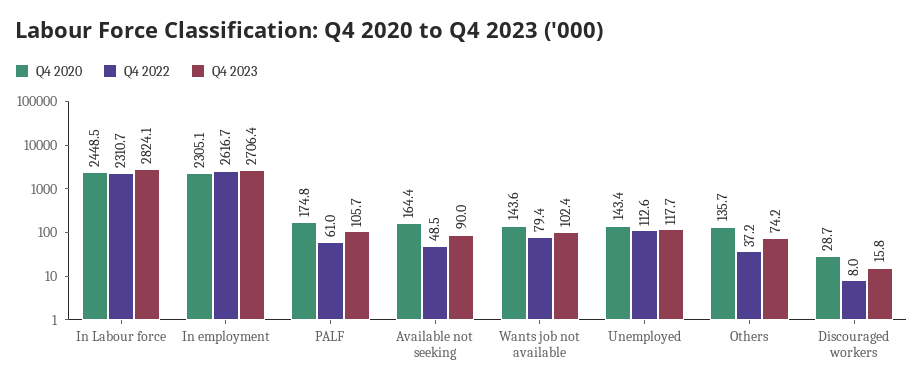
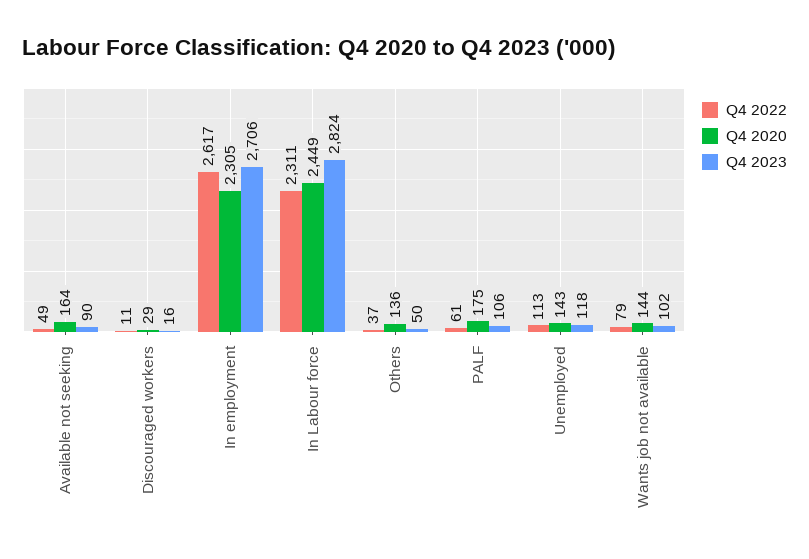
  {
    "Q4 2020": {
      "In Labour force": 2448.5,
      "In employment": 2305.1,
      "PALF": 174.8,
      "Available not seeking": 164.4,
      "Wants job not available": 143.6,
      "Unemployed": 143.4,
      "Others": 135.7,
      "Discouraged workers": 28.7
    },
    "Q4 2022": {
      "In Labour force": 2310.7,
      "In employment": 2616.7,
      "PALF": 61,
      "Available not seeking": 48.5,
      "Wants job not available": 79.4,
      "Unemployed": 112.6,
      "Others": 37.2,
-     "Discouraged workers": 8
+     "Discouraged workers": 11
    },
    "Q4 2023": {
      "In Labour force": 2824.1,
      "In employment": 2706.4,
      "PALF": 105.7,
      "Available not seeking": 90,
      "Wants job not available": 102.4,
      "Unemployed": 117.7,
-     "Others": 74.2,
+     "Others": 50,
      "Discouraged workers": 15.8
    }
  }

